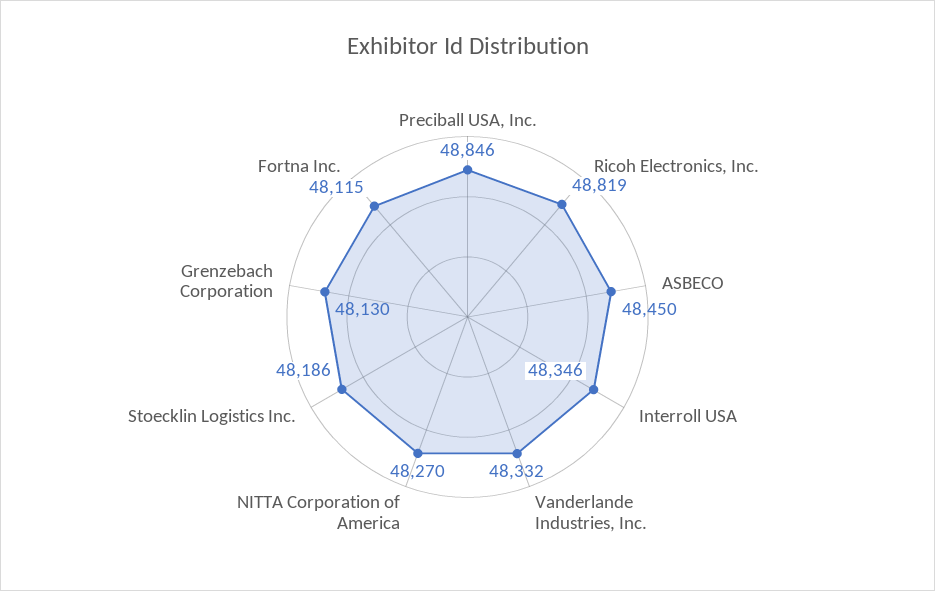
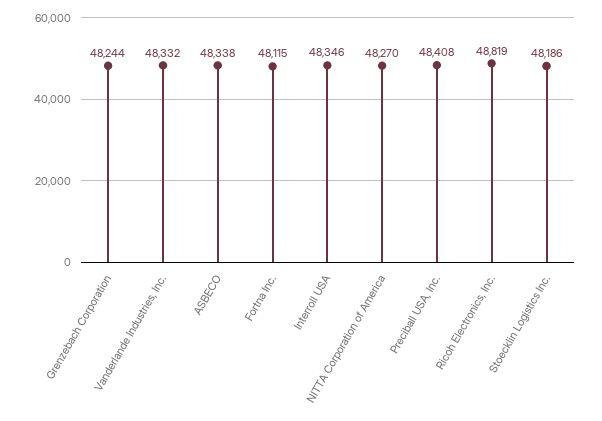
  {
-   "Preciball USA, Inc.": 48846,
+   "Preciball USA, Inc.": 48408,
    "Ricoh Electronics, Inc.": 48819,
-   "ASBECO": 48450,
+   "ASBECO": 48338,
    "Interroll USA": 48346,
    "Vanderlande Industries, Inc.": 48332,
    "NITTA Corporation of America": 48270,
    "Stoecklin Logistics Inc.": 48186,
-   "Grenzebach Corporation": 48130,
+   "Grenzebach Corporation": 48244,
    "Fortna Inc.": 48115
  }

